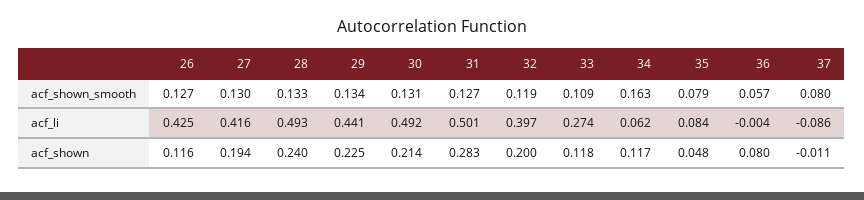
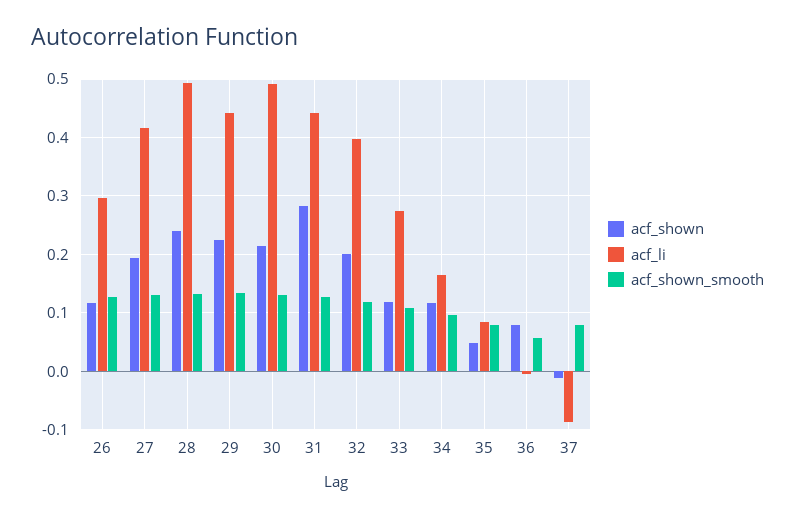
  {
    "acf_shown_smooth": {
      "26": 0.127,
      "27": 0.13,
      "28": 0.133,
      "29": 0.134,
      "30": 0.131,
      "31": 0.127,
      "32": 0.119,
      "33": 0.109,
-     "34": 0.163,
+     "34": 0.1,
      "35": 0.079,
      "36": 0.057,
      "37": 0.08
    },
    "acf_li": {
-     "26": 0.425,
+     "26": 0.3,
      "27": 0.416,
      "28": 0.493,
      "29": 0.441,
      "30": 0.492,
-     "31": 0.501,
+     "31": 0.44,
      "32": 0.397,
      "33": 0.274,
-     "34": 0.062,
+     "34": 0.16,
      "35": 0.084,
      "36": -0.004,
      "37": -0.086
    },
    "acf_shown": {
      "26": 0.116,
      "27": 0.194,
      "28": 0.24,
      "29": 0.225,
      "30": 0.214,
      "31": 0.283,
      "32": 0.2,
      "33": 0.118,
      "34": 0.117,
      "35": 0.048,
      "36": 0.08,
      "37": -0.011
    }
  }

